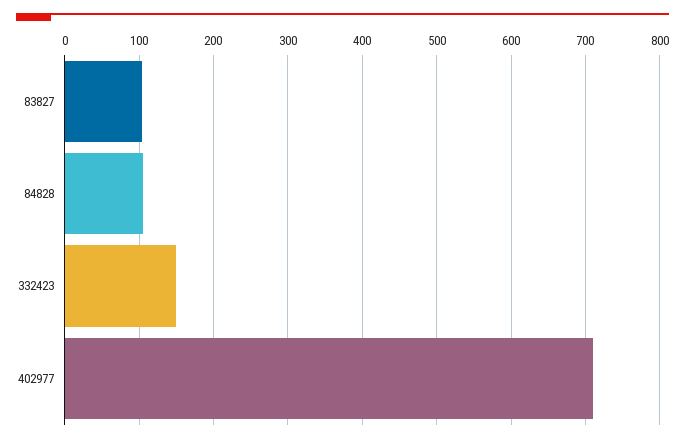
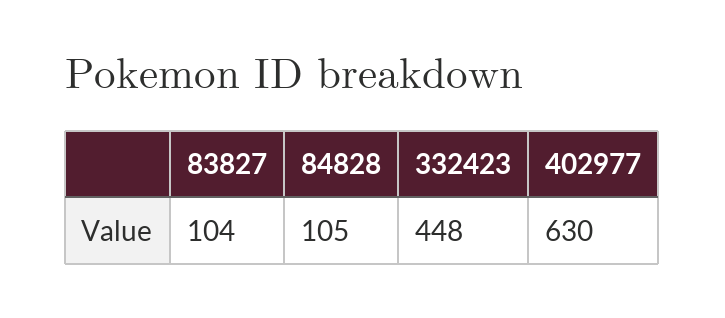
  {
    "83827": 104,
    "84828": 105,
-   "332423": 150,
+   "332423": 448,
-   "402977": 710
+   "402977": 630
  }

